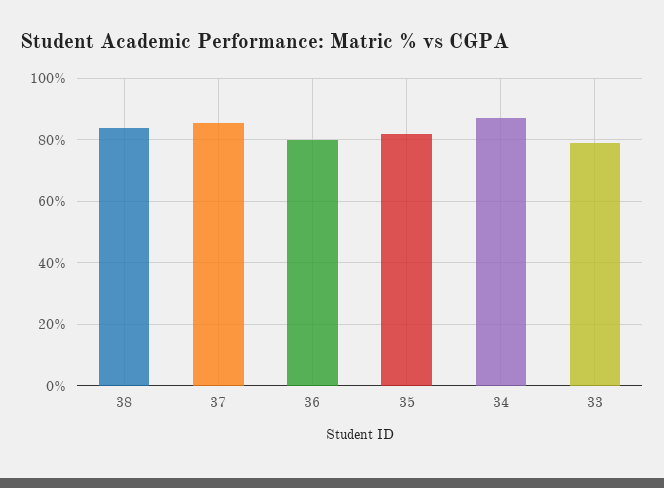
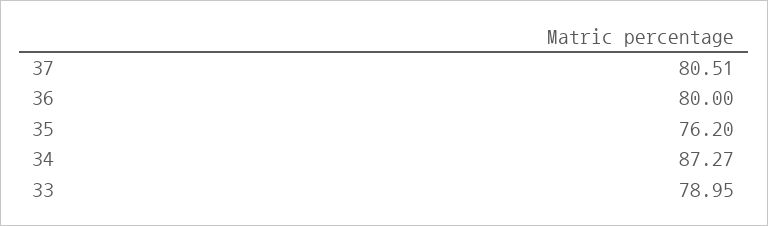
  {
-   "38": 84,
-   "37": 86,
+   "37": 80.51,
    "36": 80,
-   "35": 82,
+   "35": 76.2,
    "34": 87.27,
    "33": 78.95
  }

